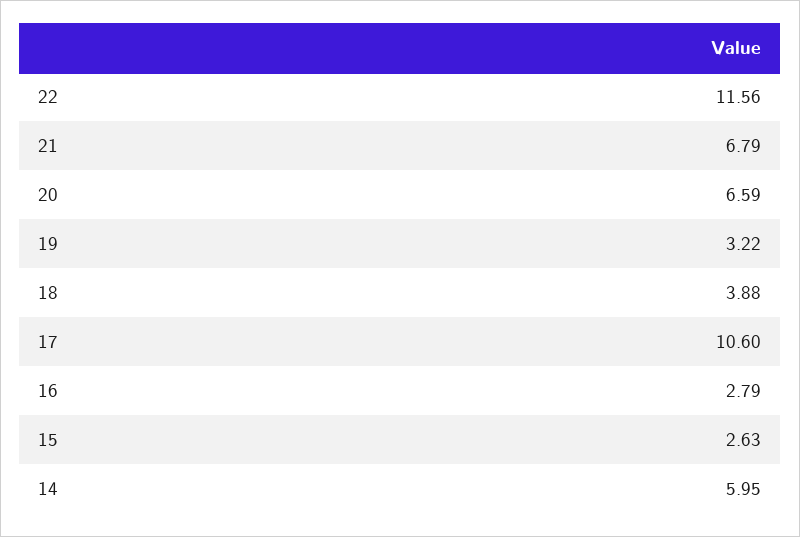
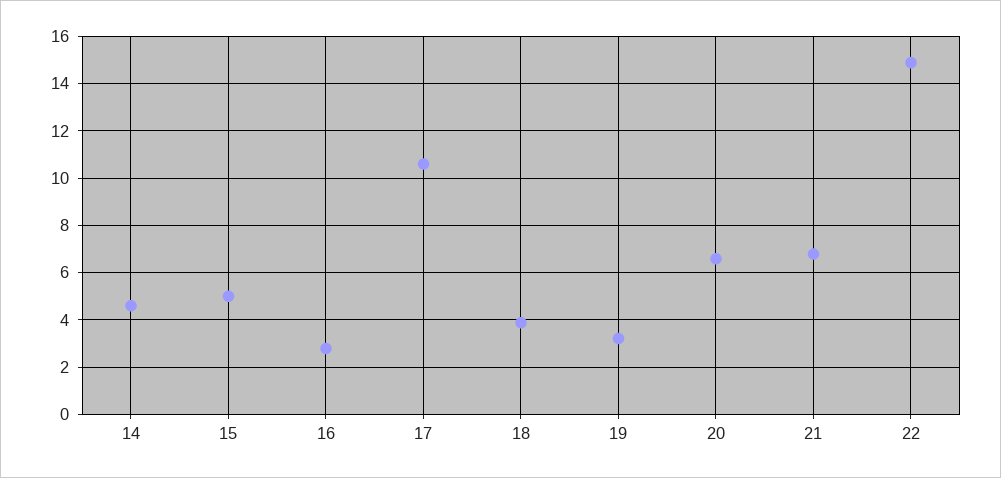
  {
-   "22": 11.56,
+   "22": 15,
    "21": 6.79,
    "20": 6.59,
    "19": 3.22,
    "18": 3.88,
    "17": 10.6,
    "16": 2.79,
-   "15": 2.63,
+   "15": 5,
-   "14": 5.95
+   "14": 4.5
  }

